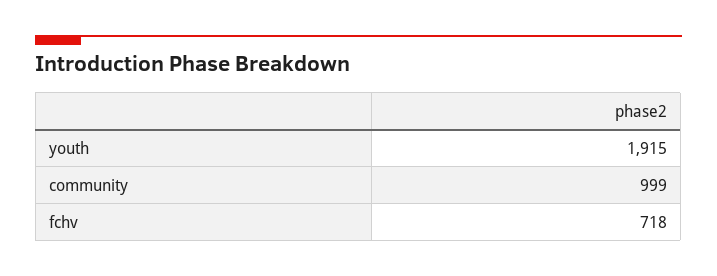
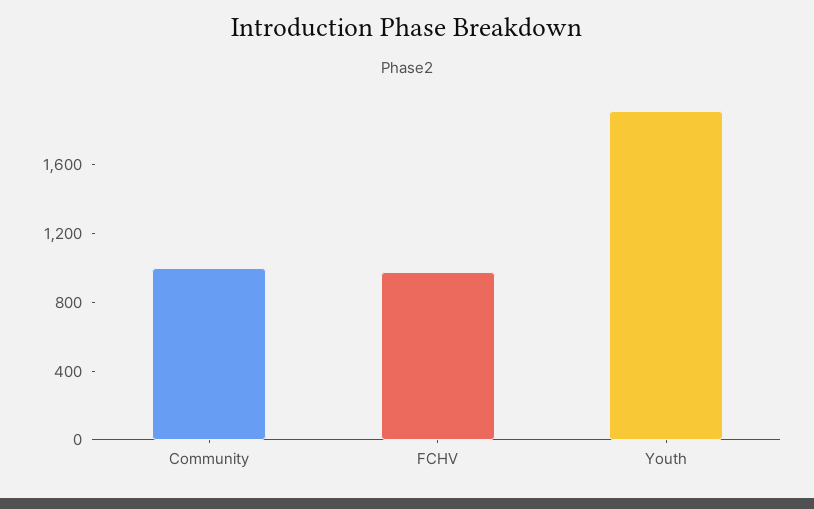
  {
    "youth": 1915,
    "community": 999,
-   "fchv": 718
+   "fchv": 1000
  }

